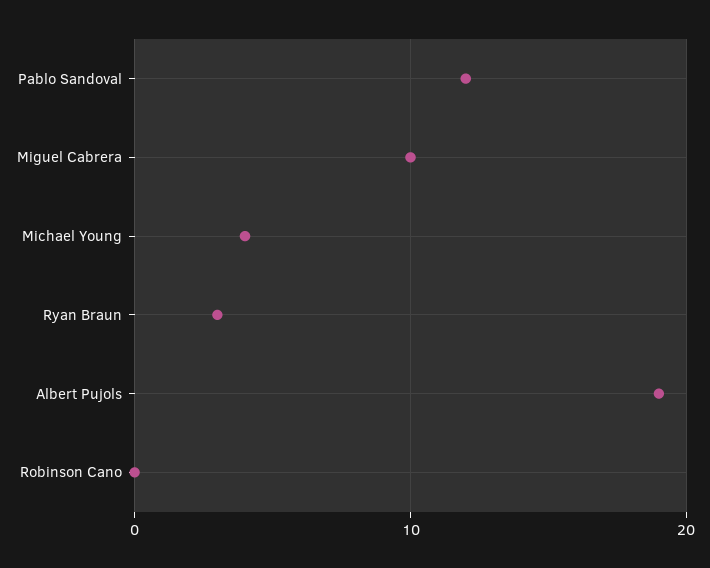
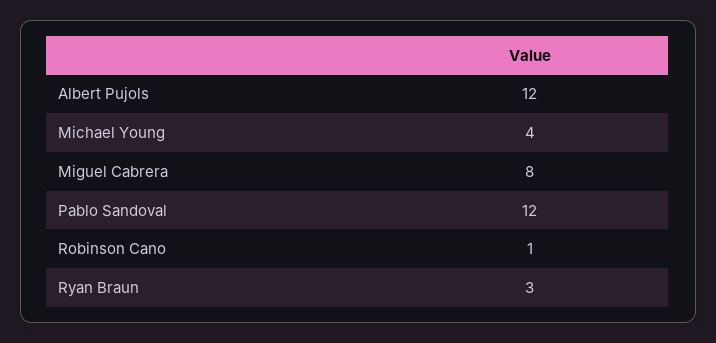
  {
    "Pablo Sandoval": 12,
-   "Miguel Cabrera": 10,
+   "Miguel Cabrera": 8,
    "Michael Young": 4,
    "Ryan Braun": 3,
-   "Albert Pujols": 19,
+   "Albert Pujols": 12,
-   "Robinson Cano": 0
+   "Robinson Cano": 1
  }

